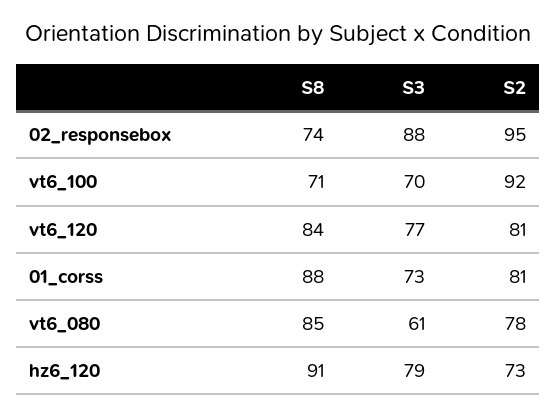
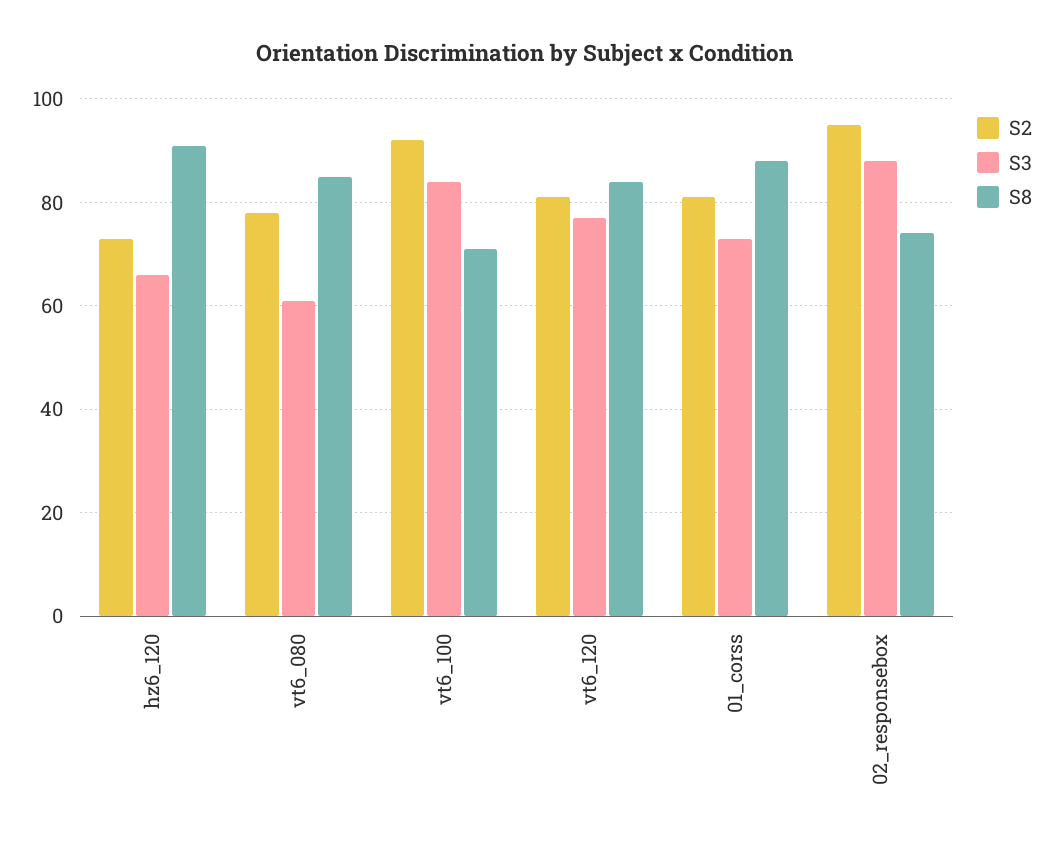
  {
    "S8": {
      "02_responsebox": 74,
      "vt6_100": 71,
      "vt6_120": 84,
      "01_corss": 88,
      "vt6_080": 85,
      "hz6_120": 91
    },
    "S3": {
      "02_responsebox": 88,
-     "vt6_100": 70,
+     "vt6_100": 85,
      "vt6_120": 77,
      "01_corss": 73,
      "vt6_080": 61,
-     "hz6_120": 79
+     "hz6_120": 65
    },
    "S2": {
      "02_responsebox": 95,
      "vt6_100": 92,
      "vt6_120": 81,
      "01_corss": 81,
      "vt6_080": 78,
      "hz6_120": 73
    }
  }

